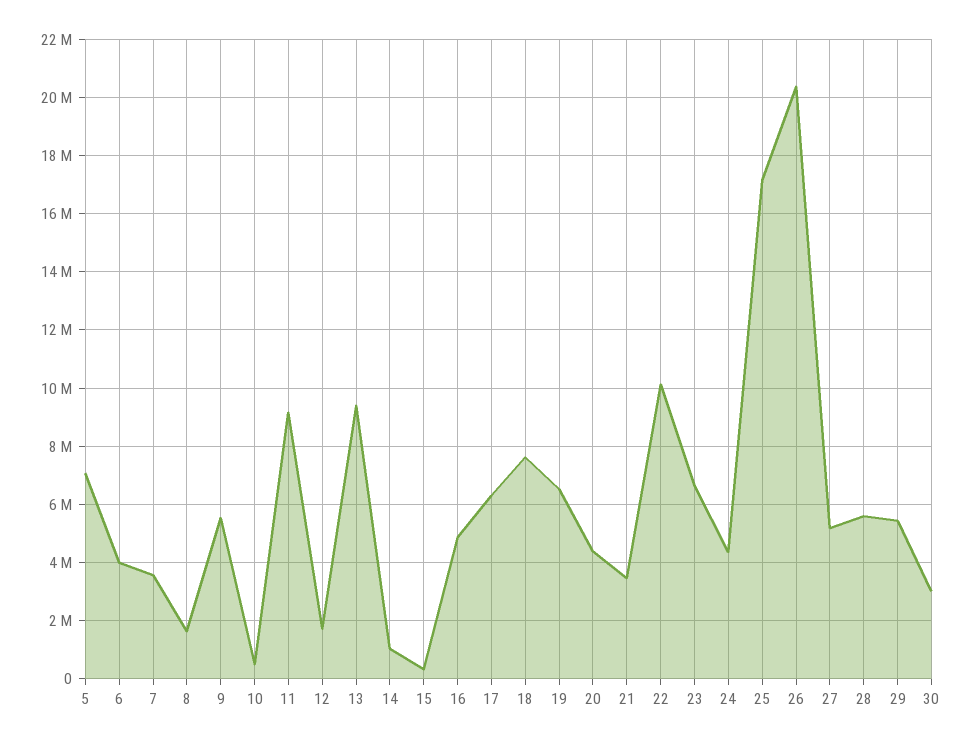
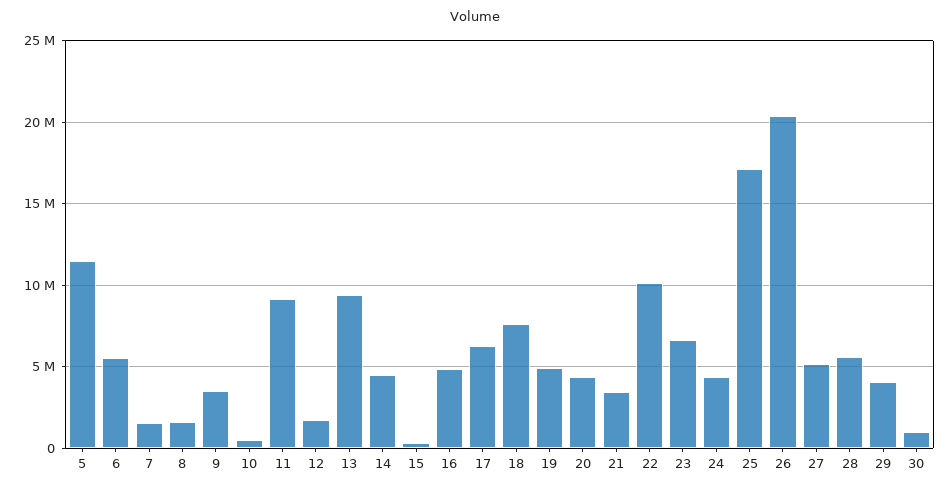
  {
-   "5": 7000000,
+   "5": 11500000,
-   "6": 4000000,
+   "6": 5500000,
-   "7": 3500000,
+   "7": 1500000,
    "8": 1750000,
-   "9": 5500000,
+   "9": 3500000,
    "10": 500000,
    "11": 9250000,
    "12": 1750000,
    "13": 9500000,
-   "14": 1000000,
+   "14": 4500000,
    "15": 250000,
    "16": 5000000,
    "17": 6250000,
    "18": 7500000,
-   "19": 6500000,
+   "19": 5000000,
    "20": 4500000,
    "21": 3500000,
    "22": 10250000,
    "23": 6750000,
    "24": 4250000,
    "25": 17250000,
    "26": 20250000,
    "27": 5250000,
    "28": 5500000,
-   "29": 5500000,
+   "29": 4000000,
-   "30": 3000000
+   "30": 1000000
  }

